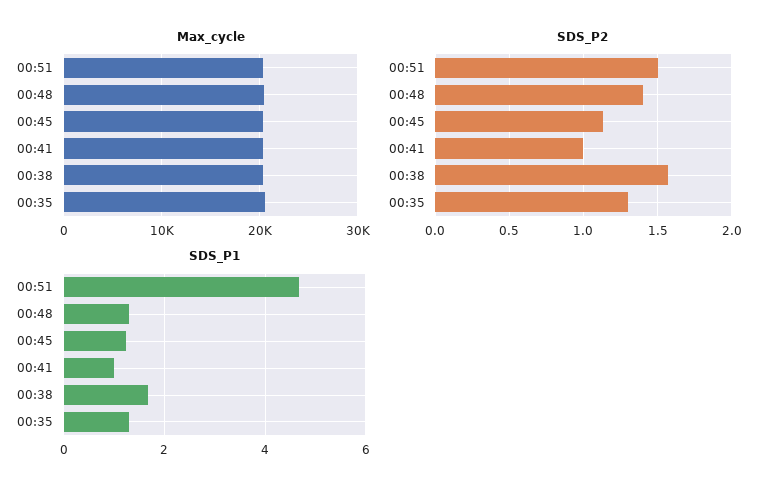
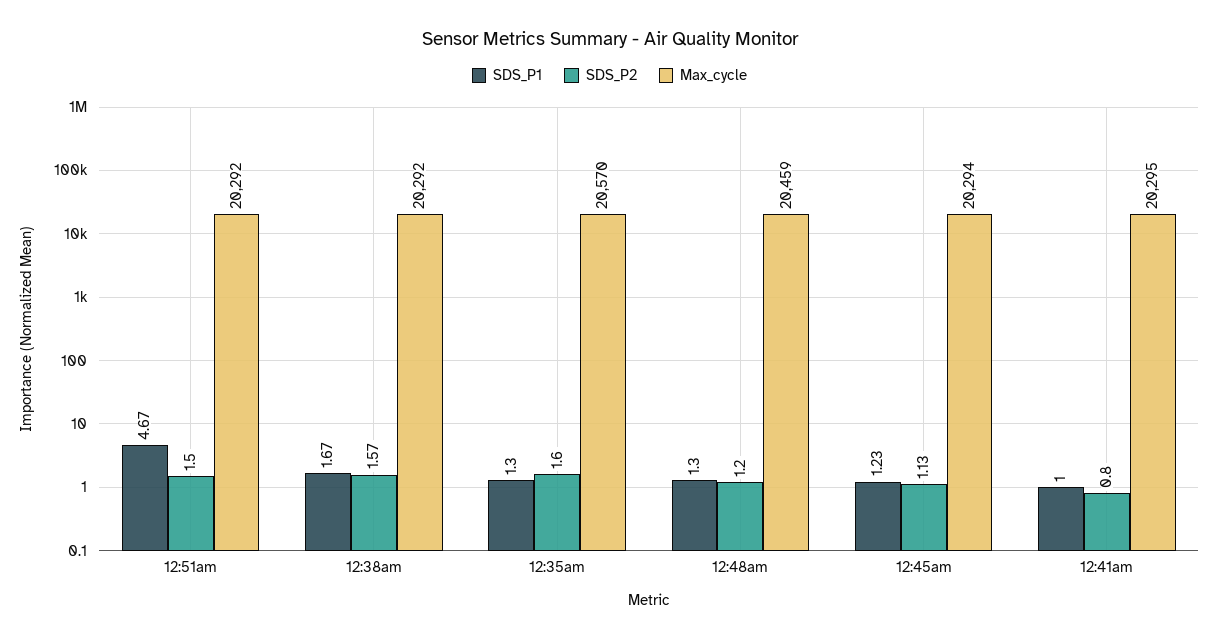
  {
    "Max_cycle": {
      "00:51": 20292,
      "00:48": 20459,
      "00:45": 20294,
      "00:41": 20295,
      "00:38": 20292,
      "00:35": 20570
    },
    "SDS_P2": {
      "00:51": 1.5,
-     "00:48": 1.4,
+     "00:48": 1.2,
      "00:45": 1.13,
-     "00:41": 1,
+     "00:41": 0.8,
      "00:38": 1.57,
-     "00:35": 1.3
+     "00:35": 1.6
    },
    "SDS_P1": {
      "00:51": 4.67,
      "00:48": 1.3,
      "00:45": 1.23,
      "00:41": 1,
      "00:38": 1.67,
      "00:35": 1.3
    }
  }

